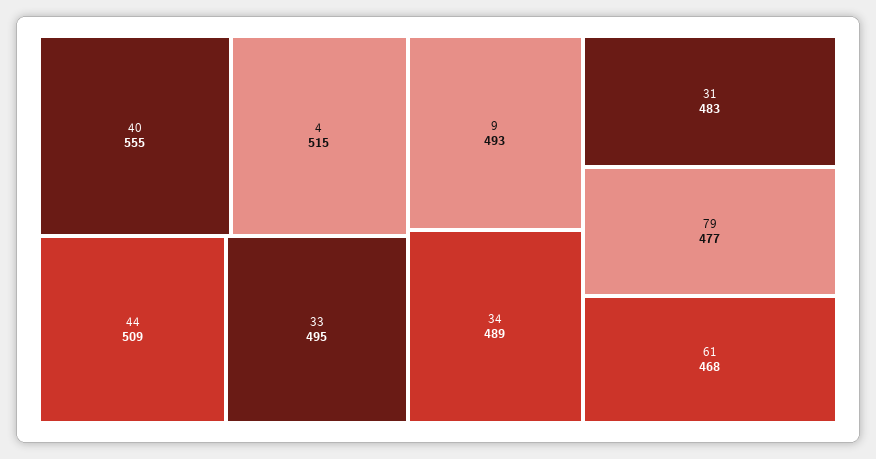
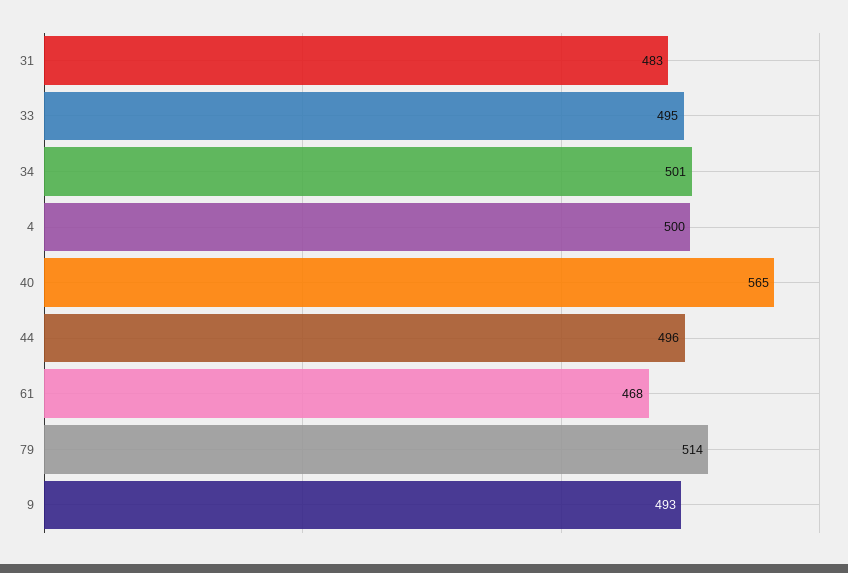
  {
-   "40": 555,
+   "40": 565,
-   "4": 515,
+   "4": 500,
-   "44": 509,
+   "44": 496,
    "33": 495,
    "9": 493,
-   "34": 489,
+   "34": 501,
    "31": 483,
-   "79": 477,
+   "79": 514,
    "61": 468
  }

